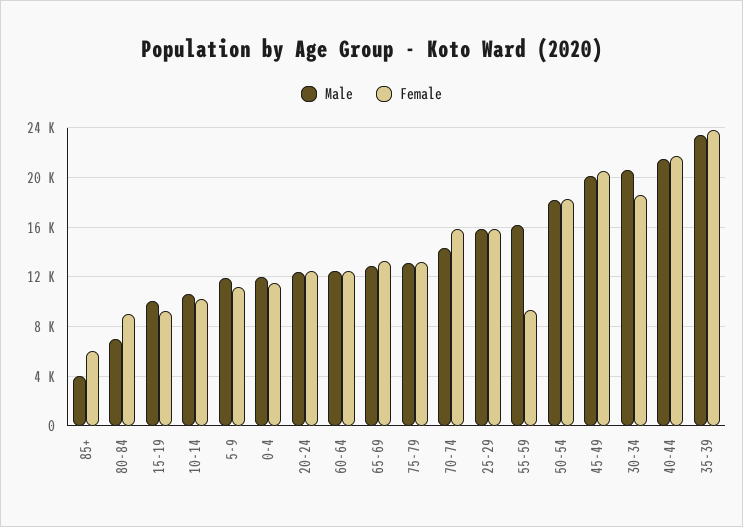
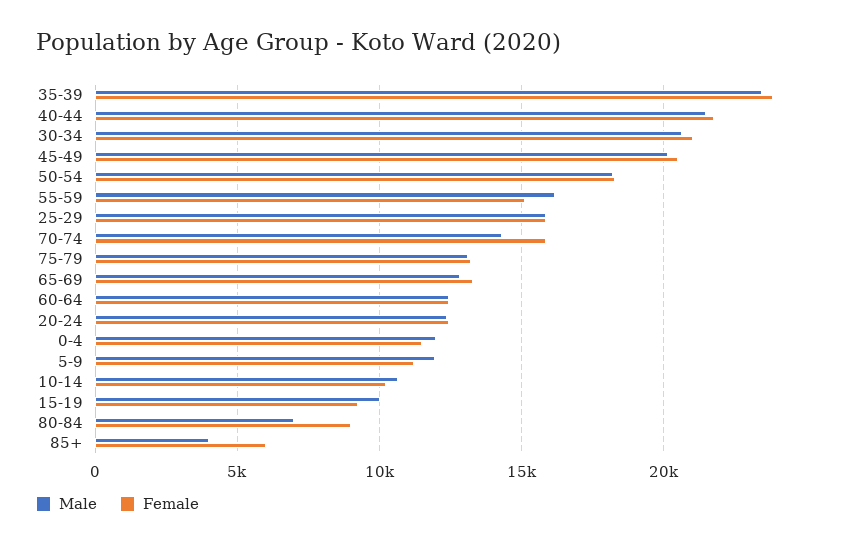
  {
    "Male": {
      "85+": 4000,
      "80-84": 7000,
      "15-19": 10000,
      "10-14": 10500,
      "5-9": 12000,
      "0-4": 12000,
      "20-24": 12500,
      "60-64": 12500,
      "65-69": 13000,
      "75-79": 13000,
      "70-74": 14500,
      "25-29": 16000,
      "55-59": 16000,
      "50-54": 18000,
      "45-49": 20000,
      "30-34": 20500,
      "40-44": 21500,
      "35-39": 23500
    },
    "Female": {
      "85+": 6000,
      "80-84": 9000,
      "15-19": 9000,
      "10-14": 10000,
      "5-9": 11000,
      "0-4": 11500,
      "20-24": 12500,
      "60-64": 12500,
      "65-69": 13500,
      "75-79": 13000,
      "70-74": 16000,
      "25-29": 16000,
-     "55-59": 9500,
+     "55-59": 15000,
      "50-54": 18500,
      "45-49": 20500,
-     "30-34": 18500,
+     "30-34": 21000,
      "40-44": 22000,
      "35-39": 24000
    }
  }

